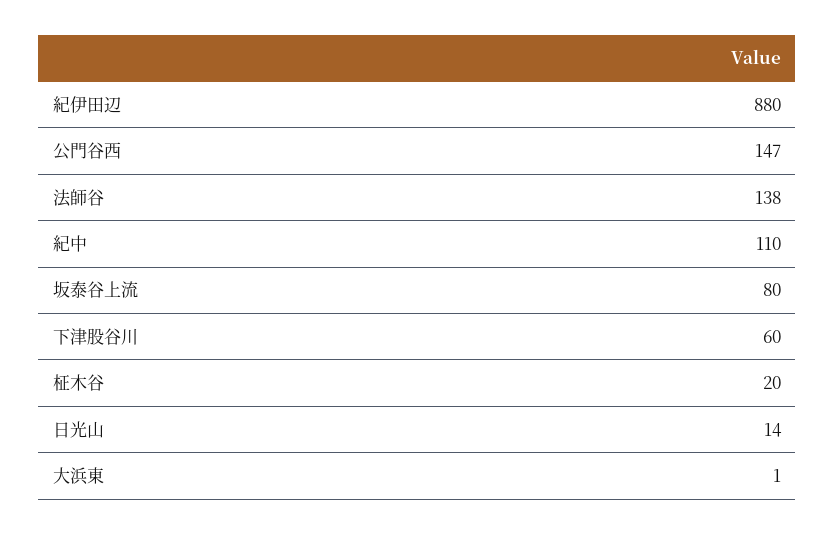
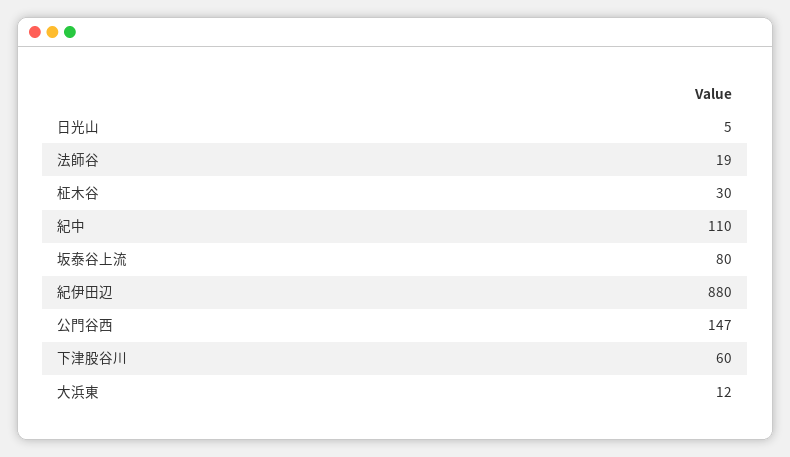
  {
    "紀伊田辺": 880,
    "公門谷西": 147,
-   "法師谷": 138,
+   "法師谷": 19,
    "紀中": 110,
    "坂泰谷上流": 80,
    "下津股谷川": 60,
-   "柾木谷": 20,
+   "柾木谷": 30,
-   "日光山": 14,
+   "日光山": 5,
-   "大浜東": 1
+   "大浜東": 12
  }

